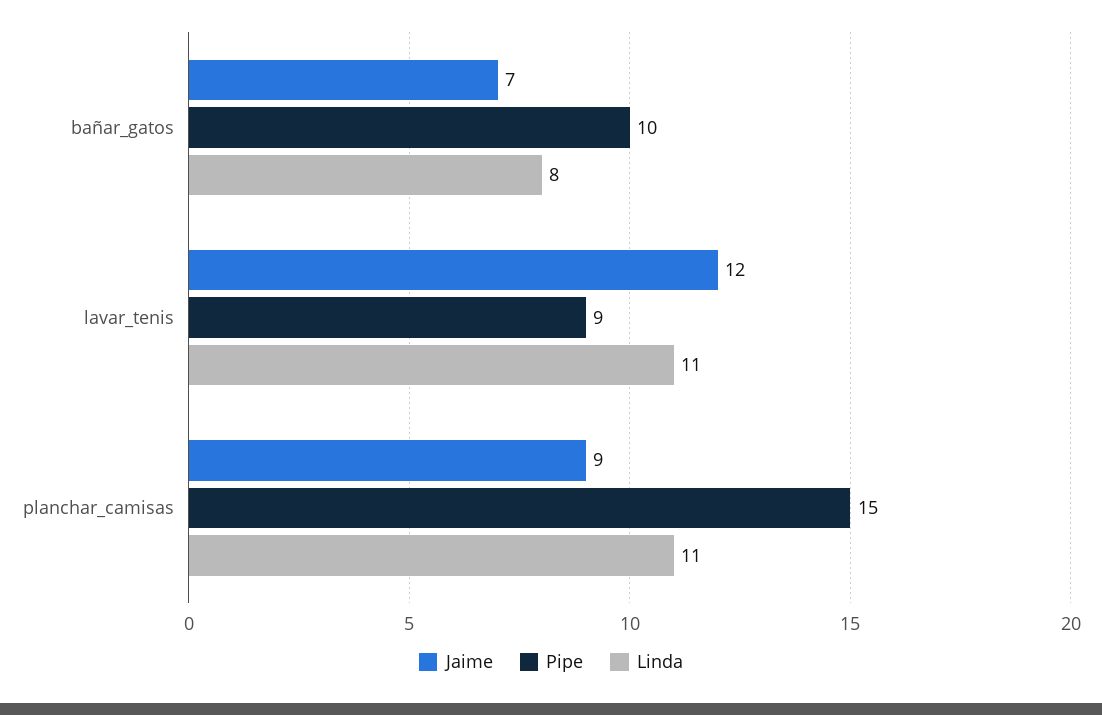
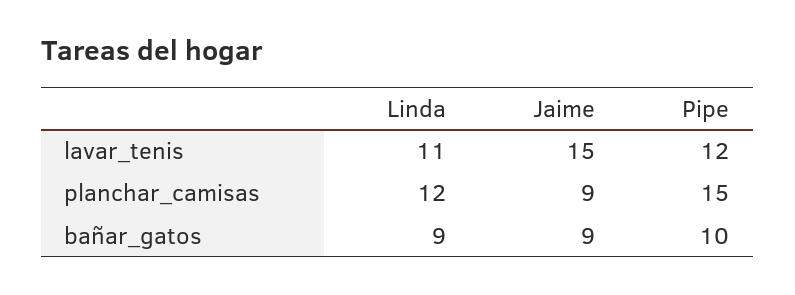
  {
    "Jaime": {
-     "bañar_gatos": 7,
+     "bañar_gatos": 9,
-     "lavar_tenis": 12,
+     "lavar_tenis": 15,
      "planchar_camisas": 9
    },
    "Pipe": {
      "bañar_gatos": 10,
-     "lavar_tenis": 9,
+     "lavar_tenis": 12,
      "planchar_camisas": 15
    },
    "Linda": {
-     "bañar_gatos": 8,
+     "bañar_gatos": 9,
      "lavar_tenis": 11,
-     "planchar_camisas": 11
+     "planchar_camisas": 12
    }
  }

